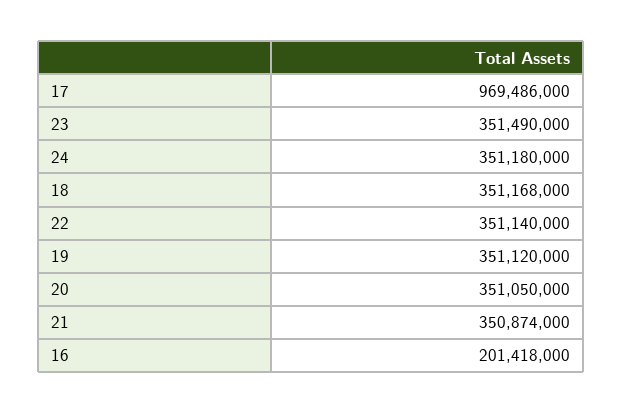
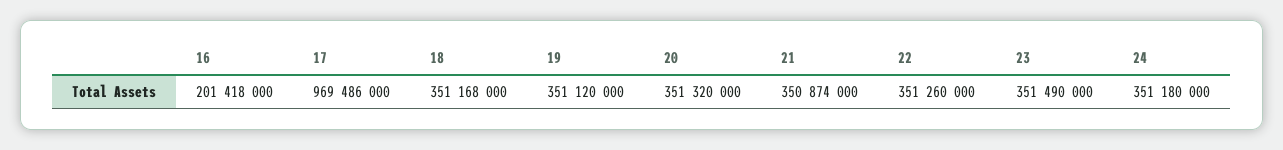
  {
    "17": 969486000,
    "23": 351490000,
    "24": 351180000,
    "18": 351168000,
-   "22": 351140000,
+   "22": 351260000,
    "19": 351120000,
-   "20": 351050000,
+   "20": 351320000,
    "21": 350874000,
    "16": 201418000
  }

